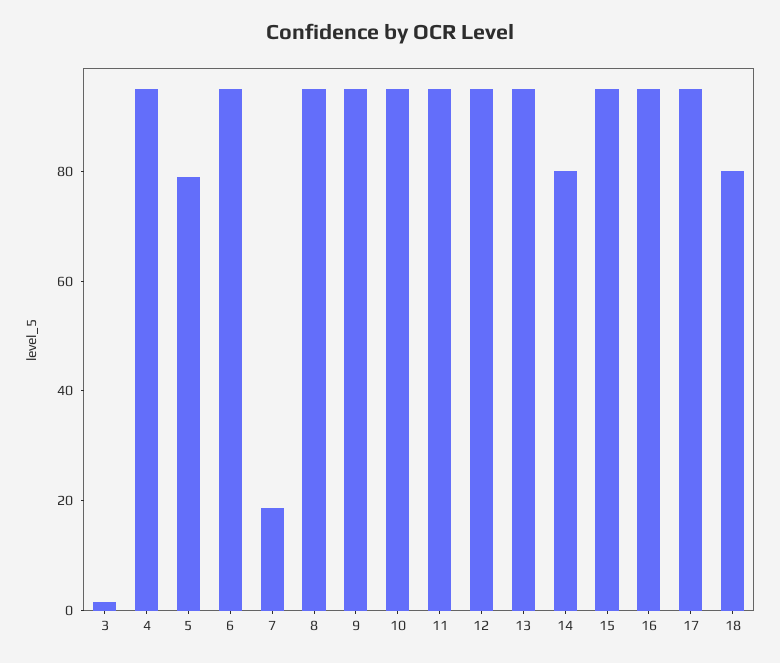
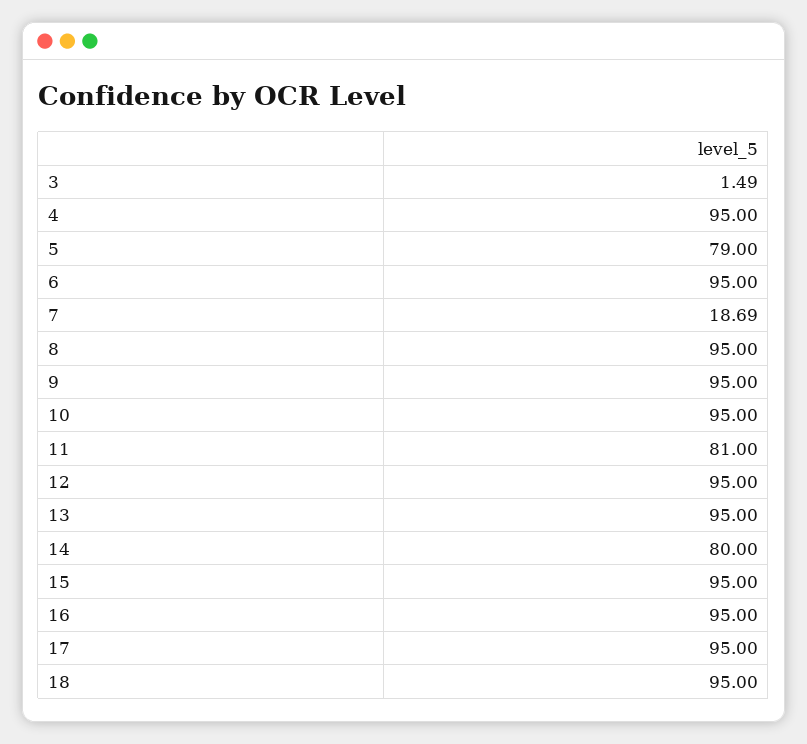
  {
    "3": 1.49,
    "4": 95,
    "5": 79,
    "6": 95,
    "7": 18.69,
    "8": 95,
    "9": 95,
    "10": 95,
-   "11": 95,
+   "11": 81,
    "12": 95,
    "13": 95,
    "14": 80,
    "15": 95,
    "16": 95,
    "17": 95,
-   "18": 80
+   "18": 95
  }

